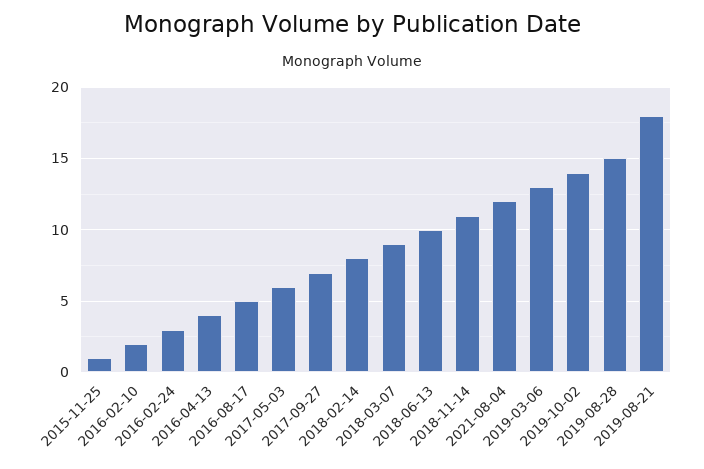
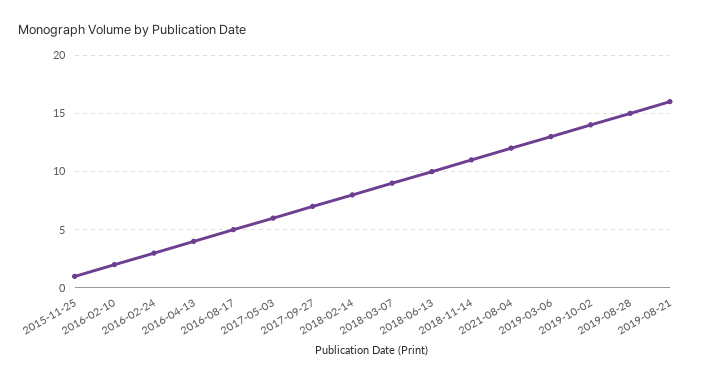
  {
    "2015-11-25": 1,
    "2016-02-10": 2,
    "2016-02-24": 3,
    "2016-04-13": 4,
    "2016-08-17": 5,
    "2017-05-03": 6,
    "2017-09-27": 7,
    "2018-02-14": 8,
    "2018-03-07": 9,
    "2018-06-13": 10,
    "2018-11-14": 11,
    "2021-08-04": 12,
    "2019-03-06": 13,
    "2019-10-02": 14,
    "2019-08-28": 15,
-   "2019-08-21": 18
+   "2019-08-21": 16
  }

